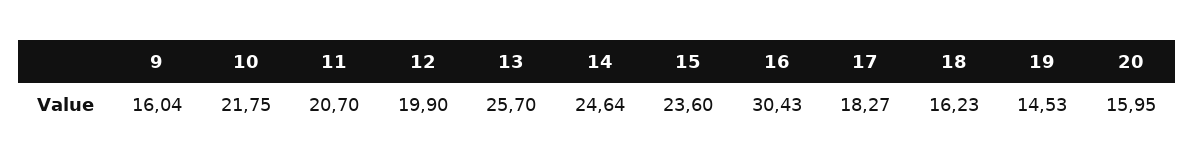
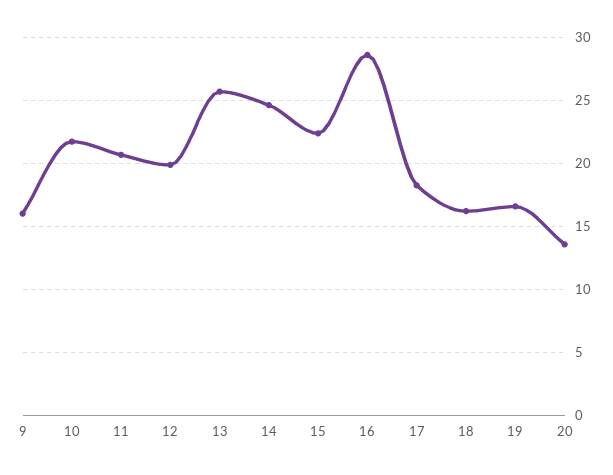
  {
    "9": 16.04,
    "10": 21.75,
    "11": 20.7,
    "12": 19.9,
    "13": 25.7,
    "14": 24.64,
-   "15": 23.6,
+   "15": 22.5,
-   "16": 30.43,
+   "16": 28.5,
    "17": 18.27,
    "18": 16.23,
-   "19": 14.53,
+   "19": 16.5,
-   "20": 15.95
+   "20": 13.5
  }

